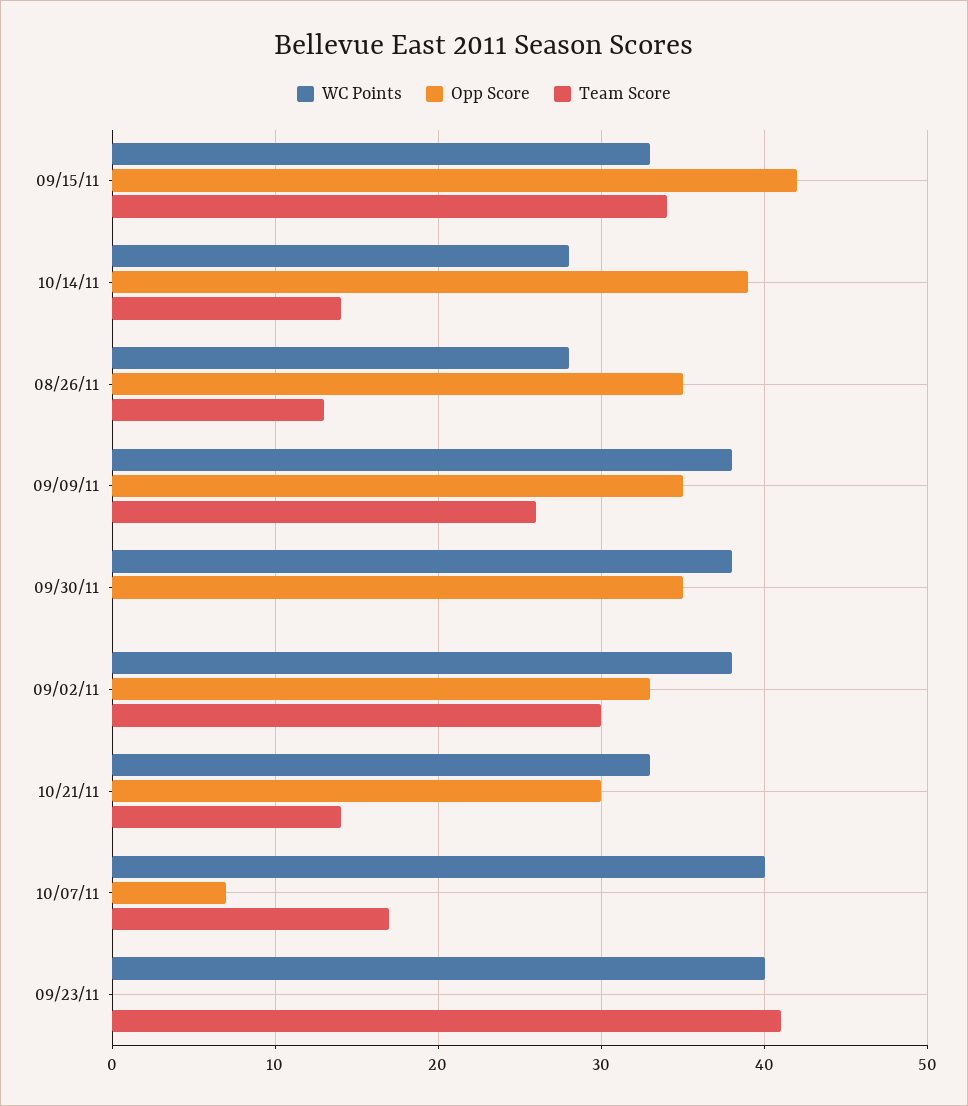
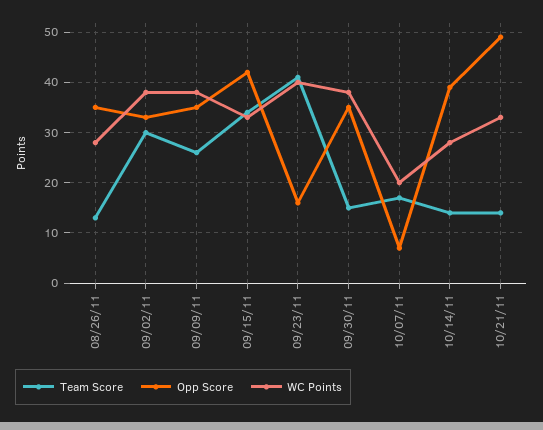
  {
    "WC Points": {
      "09/15/11": 33,
      "10/14/11": 28,
      "08/26/11": 28,
      "09/09/11": 38,
      "09/30/11": 38,
      "09/02/11": 38,
      "10/21/11": 33,
-     "10/07/11": 40,
+     "10/07/11": 20,
      "09/23/11": 40
    },
    "Opp Score": {
      "09/15/11": 42,
      "10/14/11": 39,
      "08/26/11": 35,
      "09/09/11": 35,
      "09/30/11": 35,
      "09/02/11": 33,
-     "10/21/11": 30,
+     "10/21/11": 50,
      "10/07/11": 7,
-     "09/23/11": 0
+     "09/23/11": 15
    },
    "Team Score": {
      "09/15/11": 34,
      "10/14/11": 14,
      "08/26/11": 13,
      "09/09/11": 26,
-     "09/30/11": 0,
+     "09/30/11": 15,
      "09/02/11": 30,
      "10/21/11": 14,
      "10/07/11": 17,
      "09/23/11": 41
    }
  }

